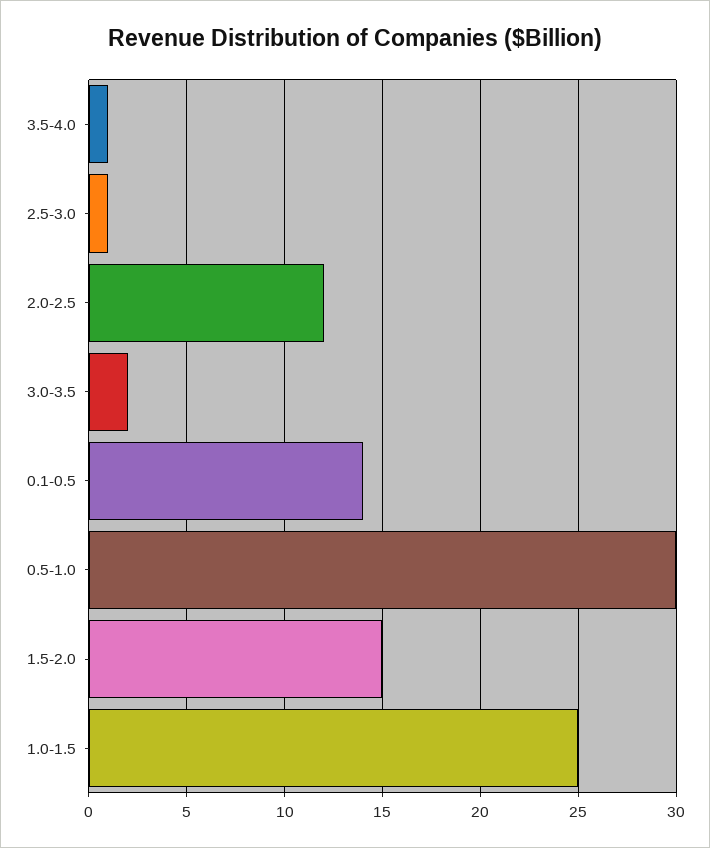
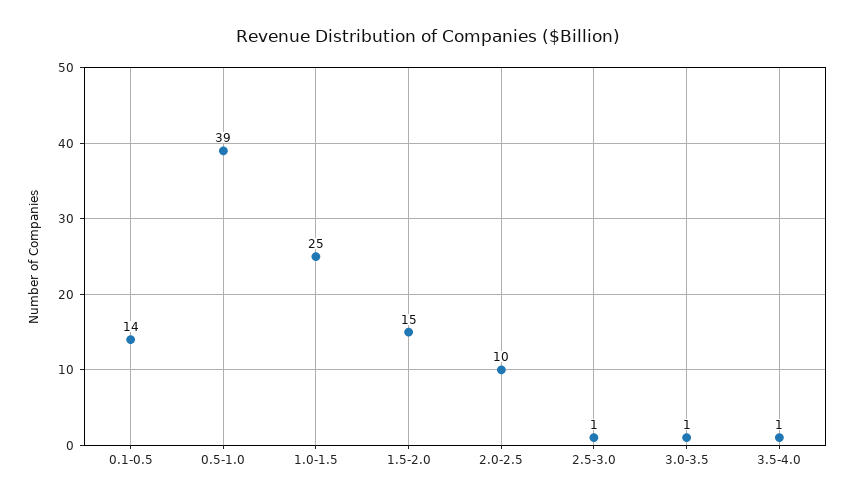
  {
    "3.5-4.0": 1,
    "2.5-3.0": 1,
-   "2.0-2.5": 12,
+   "2.0-2.5": 10,
-   "3.0-3.5": 2,
+   "3.0-3.5": 1,
    "0.1-0.5": 14,
-   "0.5-1.0": 30,
+   "0.5-1.0": 39,
    "1.5-2.0": 15,
    "1.0-1.5": 25
  }

